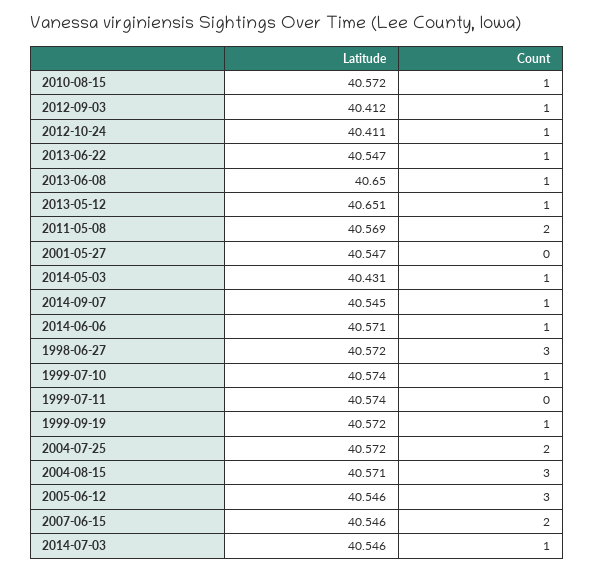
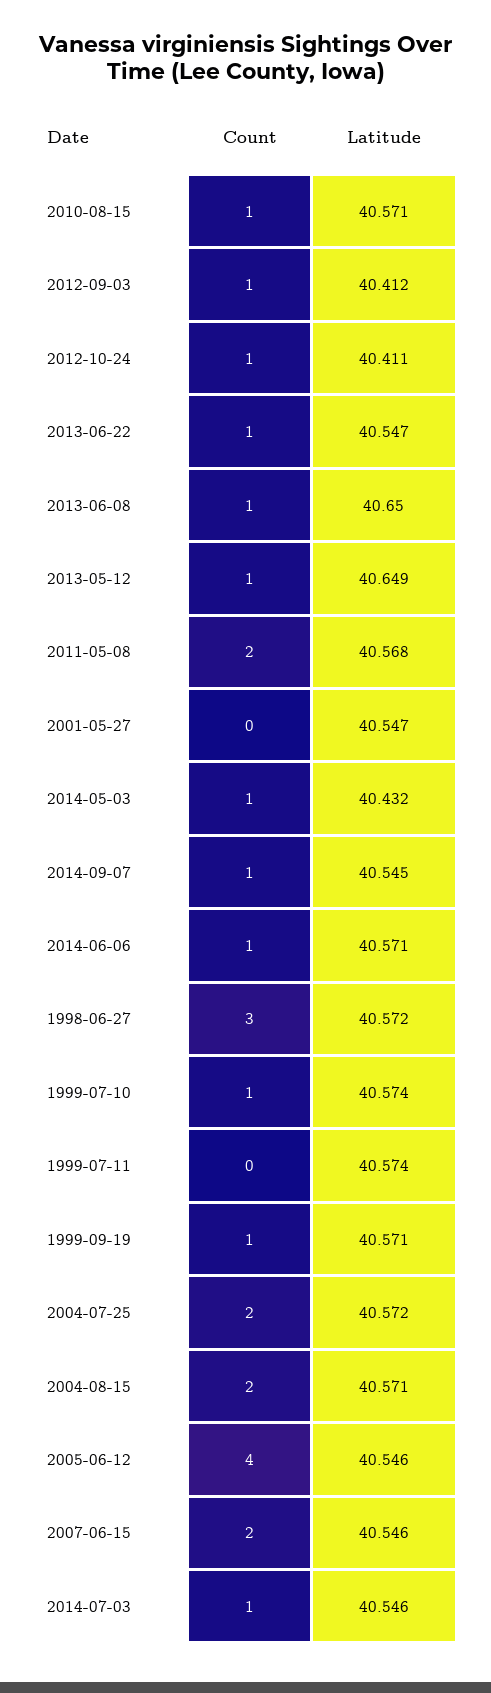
  {
    "Latitude": {
-     "2010-08-15": 40.572,
+     "2010-08-15": 40.571,
      "2012-09-03": 40.412,
      "2012-10-24": 40.411,
      "2013-06-22": 40.547,
      "2013-06-08": 40.65,
-     "2013-05-12": 40.651,
+     "2013-05-12": 40.649,
-     "2011-05-08": 40.569,
+     "2011-05-08": 40.568,
      "2001-05-27": 40.547,
-     "2014-05-03": 40.431,
+     "2014-05-03": 40.432,
      "2014-09-07": 40.545,
      "2014-06-06": 40.571,
      "1998-06-27": 40.572,
      "1999-07-10": 40.574,
      "1999-07-11": 40.574,
-     "1999-09-19": 40.572,
+     "1999-09-19": 40.571,
      "2004-07-25": 40.572,
      "2004-08-15": 40.571,
      "2005-06-12": 40.546,
      "2007-06-15": 40.546,
      "2014-07-03": 40.546
    },
    "Count": {
      "2010-08-15": 1,
      "2012-09-03": 1,
      "2012-10-24": 1,
      "2013-06-22": 1,
      "2013-06-08": 1,
      "2013-05-12": 1,
      "2011-05-08": 2,
      "2001-05-27": 0,
      "2014-05-03": 1,
      "2014-09-07": 1,
      "2014-06-06": 1,
      "1998-06-27": 3,
      "1999-07-10": 1,
      "1999-07-11": 0,
      "1999-09-19": 1,
      "2004-07-25": 2,
-     "2004-08-15": 3,
+     "2004-08-15": 2,
-     "2005-06-12": 3,
+     "2005-06-12": 4,
      "2007-06-15": 2,
      "2014-07-03": 1
    }
  }

